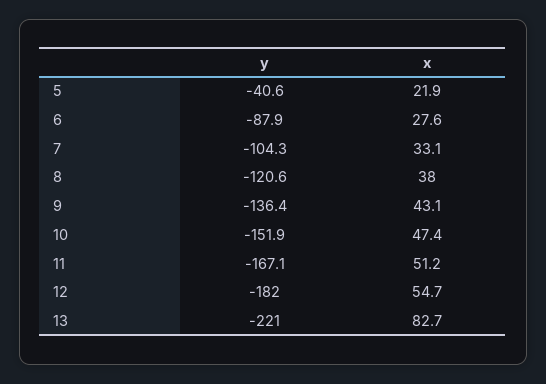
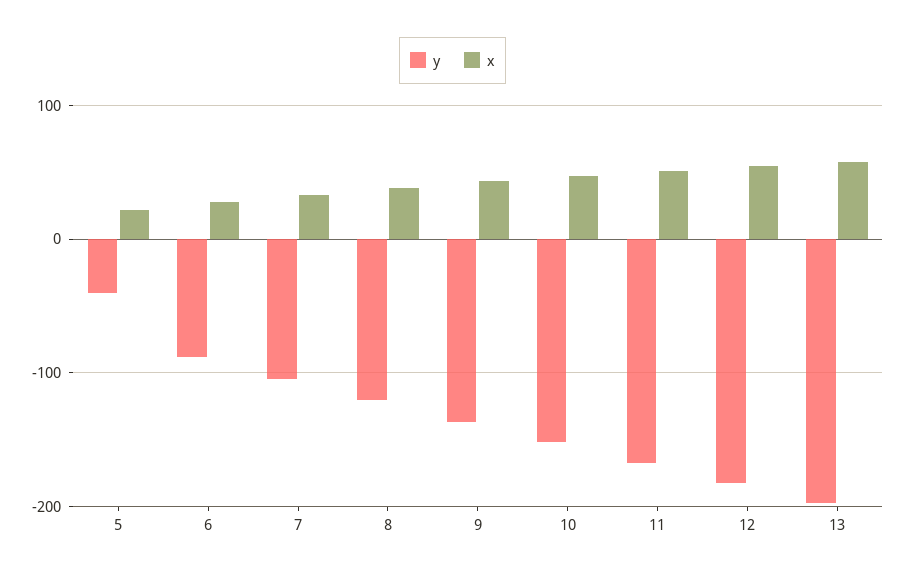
  {
    "y": {
      "5": -40.6,
      "6": -87.9,
      "7": -104.3,
      "8": -120.6,
      "9": -136.4,
      "10": -151.9,
      "11": -167.1,
      "12": -182,
-     "13": -221
+     "13": -200
    },
    "x": {
      "5": 21.9,
      "6": 27.6,
      "7": 33.1,
      "8": 38,
      "9": 43.1,
      "10": 47.4,
      "11": 51.2,
      "12": 54.7,
-     "13": 82.7
+     "13": 60
    }
  }

